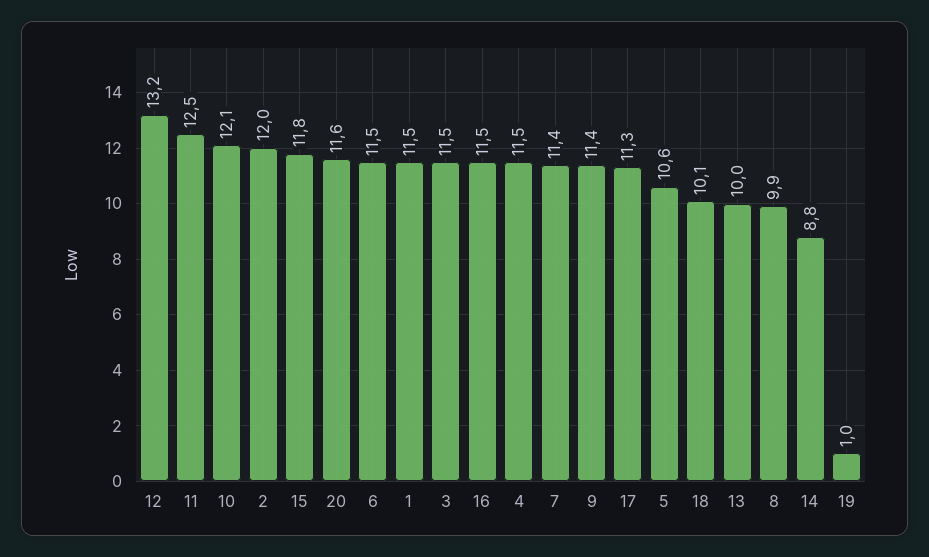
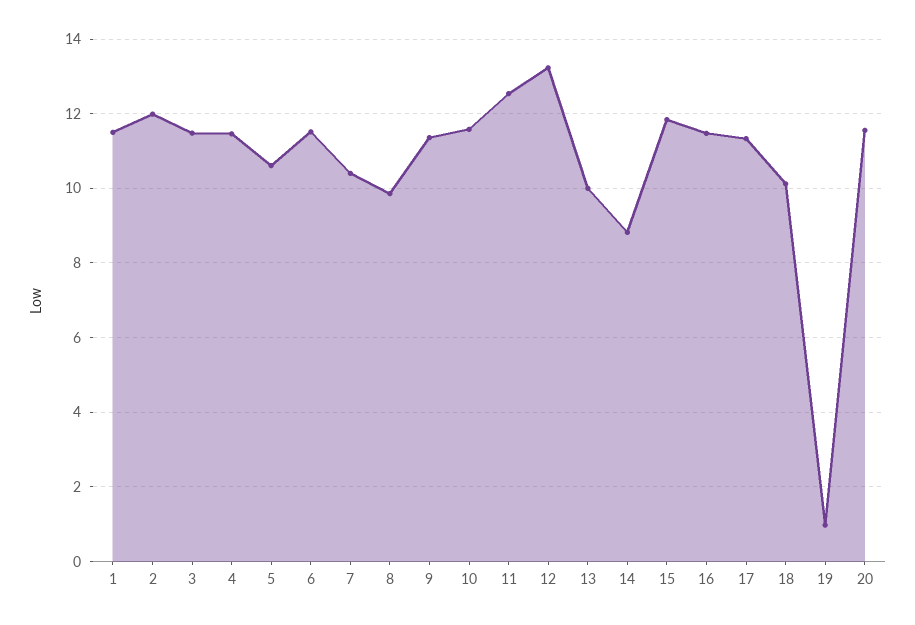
  {
    "12": 13.2,
    "11": 12.5,
-   "10": 12.1,
+   "10": 11.6,
    "2": 12,
    "15": 11.8,
    "20": 11.6,
    "6": 11.5,
    "1": 11.5,
    "3": 11.5,
    "16": 11.5,
    "4": 11.5,
-   "7": 11.4,
+   "7": 10.4,
    "9": 11.4,
    "17": 11.3,
    "5": 10.6,
    "18": 10.1,
    "13": 10,
    "8": 9.9,
    "14": 8.8,
    "19": 1
  }

